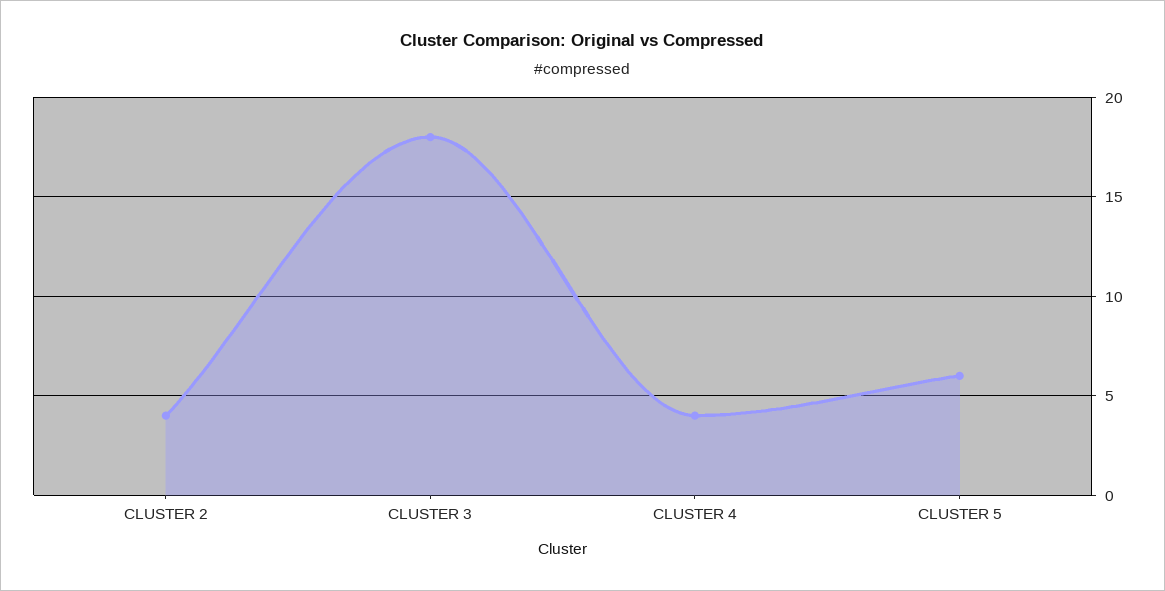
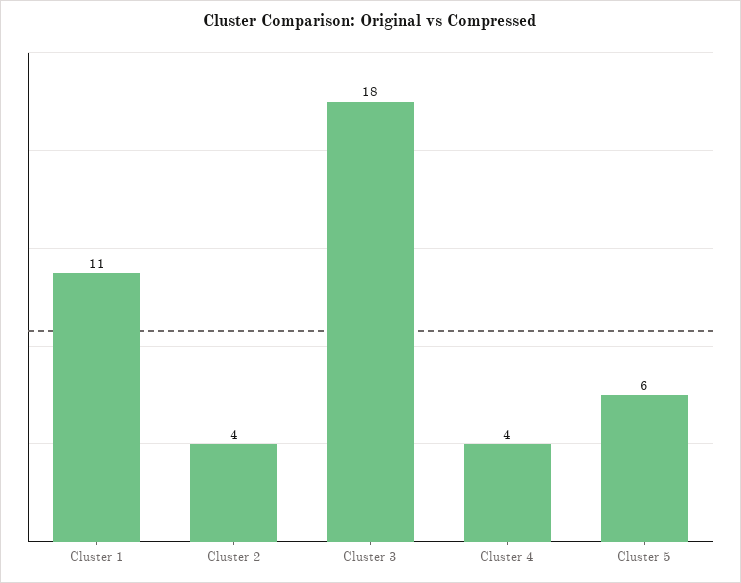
  {
    "CLUSTER 2": 4,
    "CLUSTER 3": 18,
    "CLUSTER 4": 4,
-   "CLUSTER 5": 6
+   "CLUSTER 5": 6,
+   "Cluster 1": 11
  }

